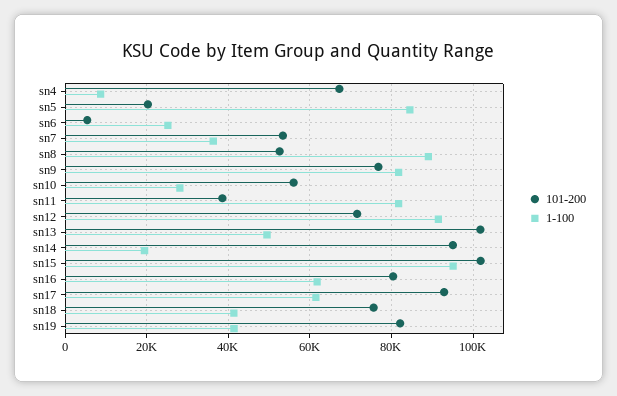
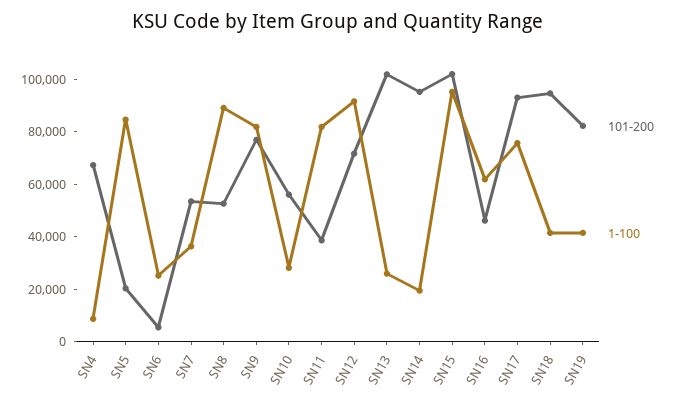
  {
    "101-200": {
      "sn4": 68000,
      "sn5": 20000,
      "sn6": 6000,
      "sn7": 54000,
      "sn8": 52000,
      "sn9": 76000,
      "sn10": 56000,
      "sn11": 38000,
      "sn12": 72000,
      "sn13": 102000,
      "sn14": 96000,
      "sn15": 102000,
-     "sn16": 80000,
+     "sn16": 45000,
      "sn17": 92000,
-     "sn18": 76000,
+     "sn18": 95000,
      "sn19": 82000
    },
    "1-100": {
      "sn4": 8000,
      "sn5": 84000,
      "sn6": 26000,
      "sn7": 36000,
      "sn8": 90000,
      "sn9": 82000,
      "sn10": 28000,
      "sn11": 82000,
      "sn12": 92000,
-     "sn13": 50000,
+     "sn13": 25000,
      "sn14": 20000,
      "sn15": 96000,
      "sn16": 62000,
-     "sn17": 62000,
+     "sn17": 75000,
      "sn18": 42000,
      "sn19": 42000
    }
  }

